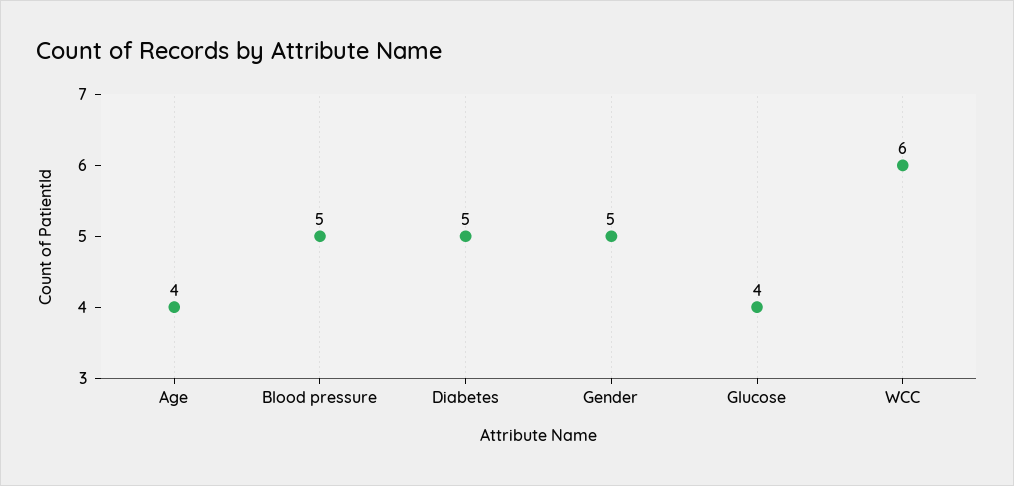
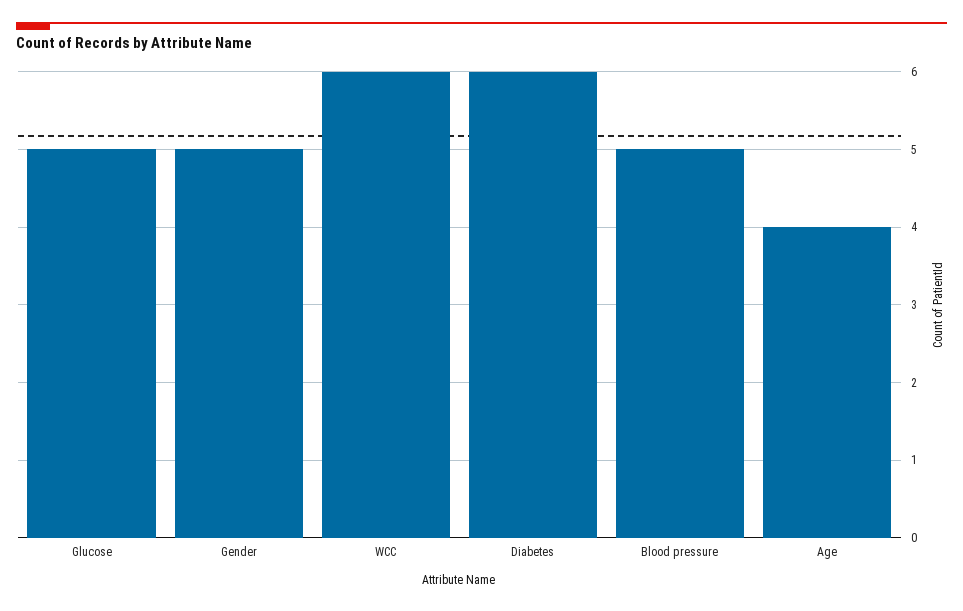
  {
    "Age": 4,
    "Blood pressure": 5,
-   "Diabetes": 5,
+   "Diabetes": 6,
    "Gender": 5,
-   "Glucose": 4,
+   "Glucose": 5,
    "WCC": 6
  }

